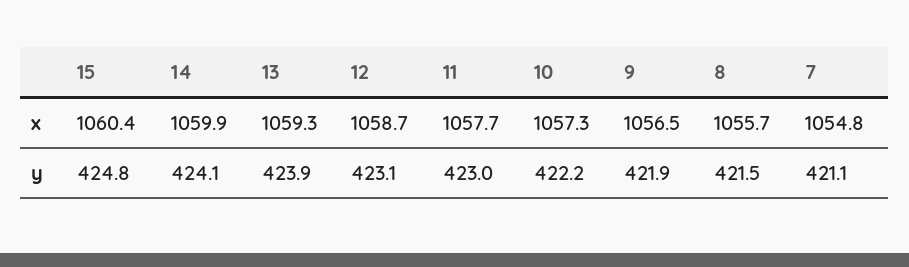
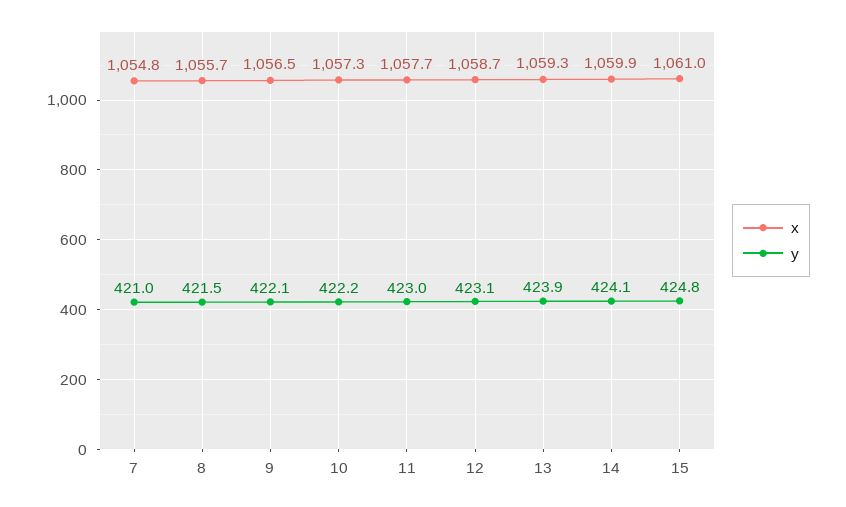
  {
    "x": {
-     "15": 1060.4,
+     "15": 1061,
      "14": 1059.9,
      "13": 1059.3,
      "12": 1058.7,
      "11": 1057.7,
      "10": 1057.3,
      "9": 1056.5,
      "8": 1055.7,
      "7": 1054.8
    },
    "y": {
      "15": 424.8,
      "14": 424.1,
      "13": 423.9,
      "12": 423.1,
      "11": 423,
      "10": 422.2,
-     "9": 421.9,
+     "9": 422.1,
      "8": 421.5,
-     "7": 421.1
+     "7": 421
    }
  }

